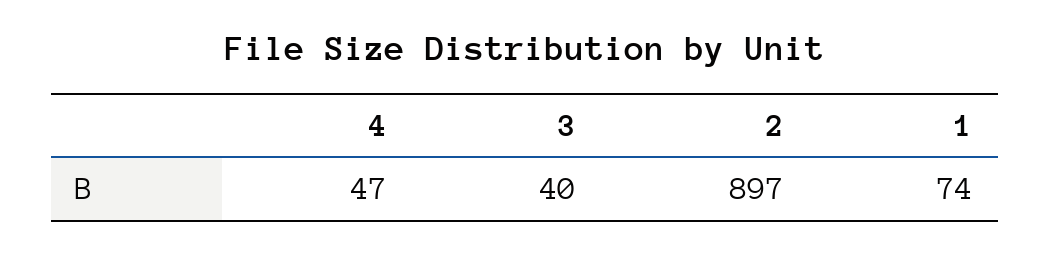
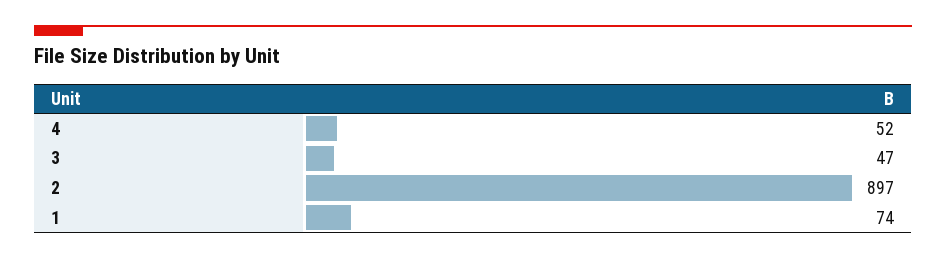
  {
-   "4": 47,
+   "4": 52,
-   "3": 40,
+   "3": 47,
    "2": 897,
    "1": 74
  }

